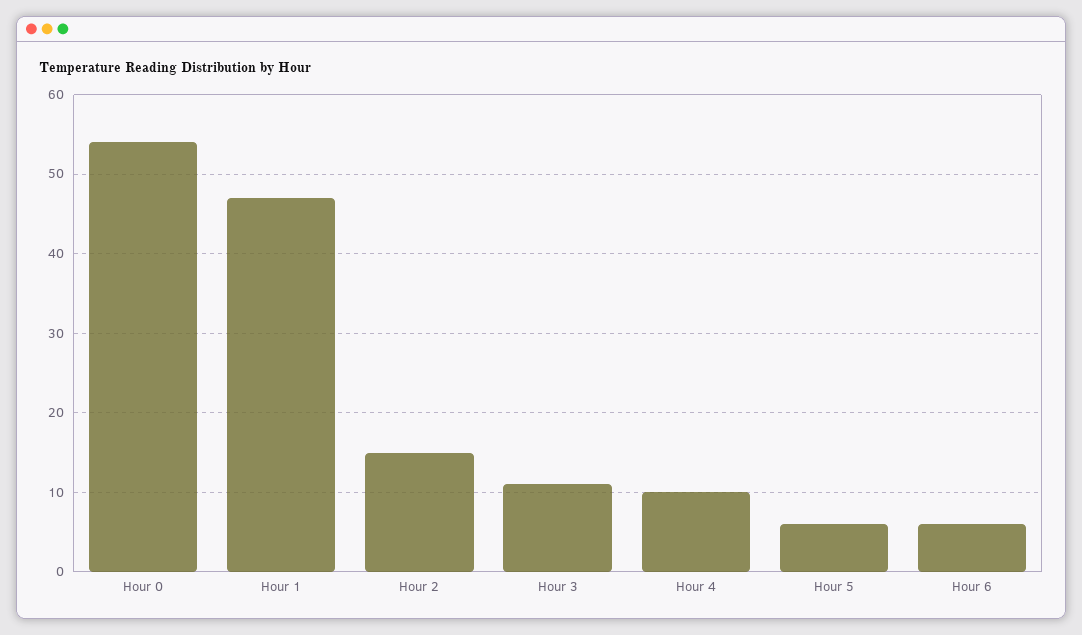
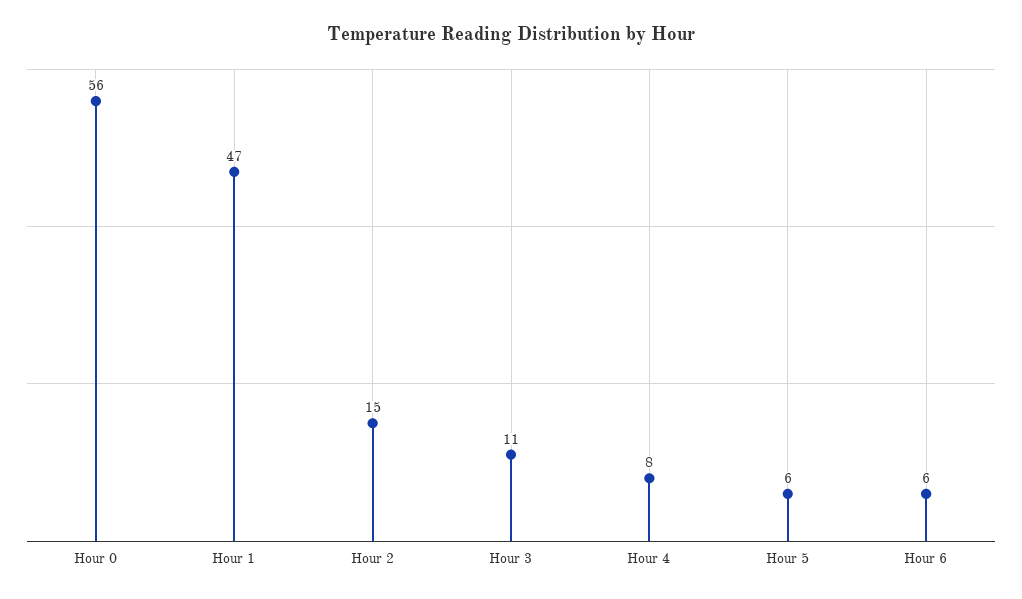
  {
-   "Hour 0": 54,
+   "Hour 0": 56,
    "Hour 1": 47,
    "Hour 2": 15,
    "Hour 3": 11,
-   "Hour 4": 10,
+   "Hour 4": 8,
    "Hour 5": 6,
    "Hour 6": 6
  }

